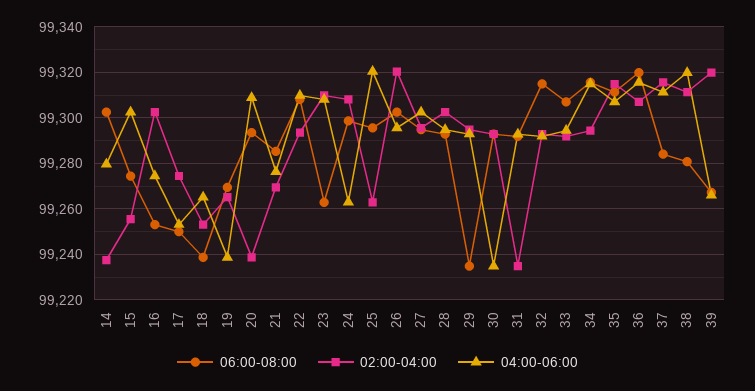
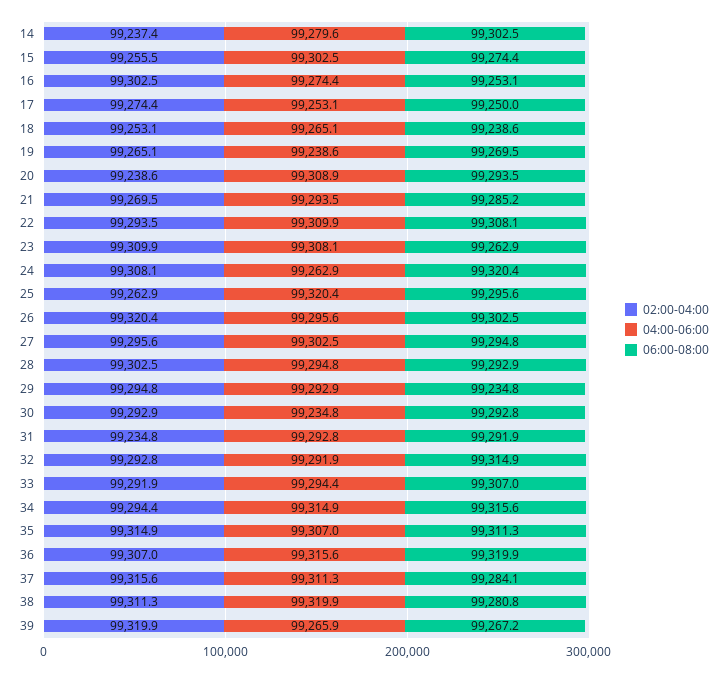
  {
    "06:00-08:00": {
      "14": 99302.5,
      "15": 99274.4,
      "16": 99253.1,
      "17": 99250,
      "18": 99238.6,
      "19": 99269.5,
      "20": 99293.5,
      "21": 99285.2,
      "22": 99308.1,
      "23": 99262.9,
-     "24": 99300,
+     "24": 99320.4,
      "25": 99295.6,
      "26": 99302.5,
      "27": 99294.8,
      "28": 99292.9,
      "29": 99234.8,
      "30": 99292.8,
      "31": 99291.9,
      "32": 99314.9,
      "33": 99307,
      "34": 99315.6,
      "35": 99311.3,
      "36": 99319.9,
      "37": 99284.1,
      "38": 99280.8,
      "39": 99267.2
    },
    "02:00-04:00": {
      "14": 99237.4,
      "15": 99255.5,
      "16": 99302.5,
      "17": 99274.4,
      "18": 99253.1,
      "19": 99265.1,
      "20": 99238.6,
      "21": 99269.5,
      "22": 99293.5,
      "23": 99309.9,
      "24": 99308.1,
      "25": 99262.9,
      "26": 99320.4,
      "27": 99295.6,
      "28": 99302.5,
      "29": 99294.8,
      "30": 99292.9,
      "31": 99234.8,
      "32": 99292.8,
      "33": 99291.9,
      "34": 99294.4,
      "35": 99314.9,
      "36": 99307,
      "37": 99315.6,
      "38": 99311.3,
      "39": 99319.9
    },
    "04:00-06:00": {
      "14": 99279.6,
      "15": 99302.5,
      "16": 99274.4,
      "17": 99253.1,
      "18": 99265.1,
      "19": 99238.6,
      "20": 99308.9,
-     "21": 99275,
+     "21": 99293.5,
      "22": 99309.9,
      "23": 99308.1,
      "24": 99262.9,
      "25": 99320.4,
      "26": 99295.6,
      "27": 99302.5,
      "28": 99294.8,
      "29": 99292.9,
      "30": 99234.8,
      "31": 99292.8,
      "32": 99291.9,
      "33": 99294.4,
      "34": 99314.9,
      "35": 99307,
      "36": 99315.6,
      "37": 99311.3,
      "38": 99319.9,
      "39": 99265.9
    }
  }

